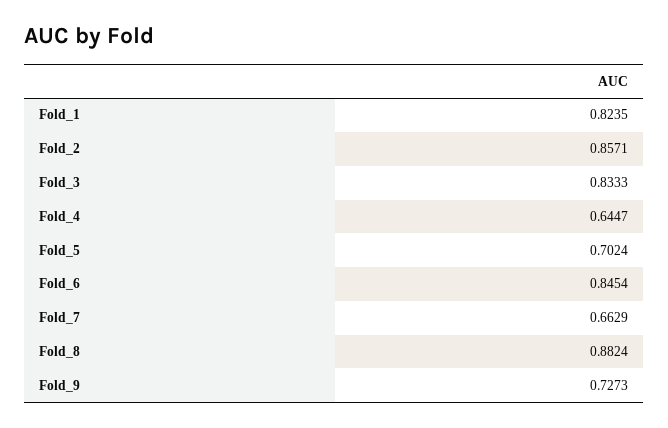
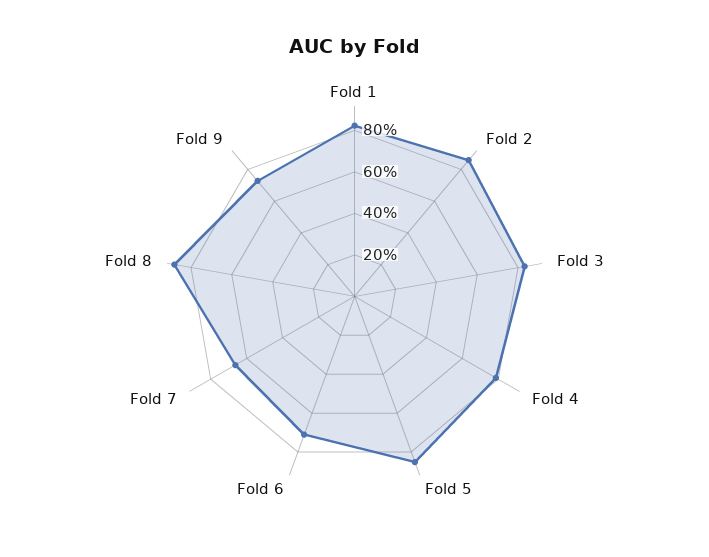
  {
    "Fold_1": 0.8235,
    "Fold_2": 0.8571,
    "Fold_3": 0.8333,
-   "Fold_4": 0.6447,
+   "Fold_4": 0.8,
-   "Fold_5": 0.7024,
+   "Fold_5": 0.85,
-   "Fold_6": 0.8454,
+   "Fold_6": 0.7,
    "Fold_7": 0.6629,
    "Fold_8": 0.8824,
    "Fold_9": 0.7273
  }

